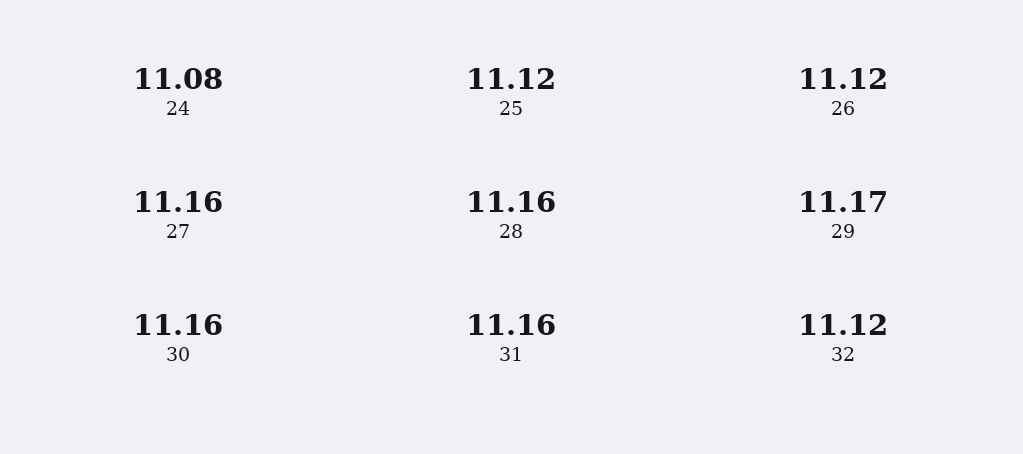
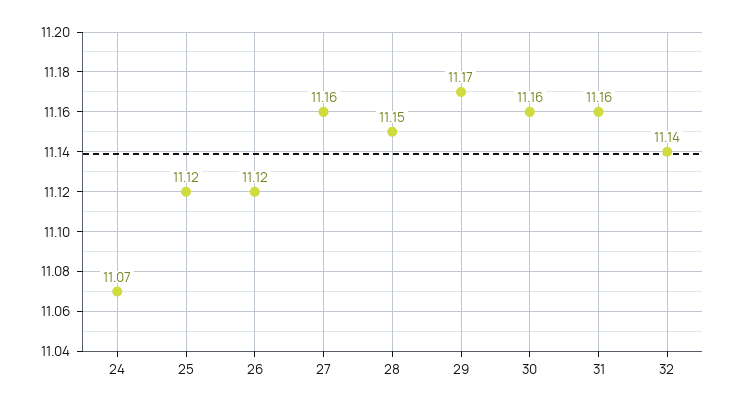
  {
-   "24": 11.08,
+   "24": 11.07,
    "25": 11.12,
    "26": 11.12,
    "27": 11.16,
-   "28": 11.16,
+   "28": 11.15,
    "29": 11.17,
    "30": 11.16,
    "31": 11.16,
-   "32": 11.12
+   "32": 11.14
  }

